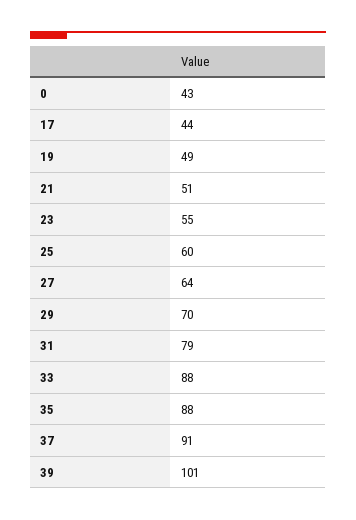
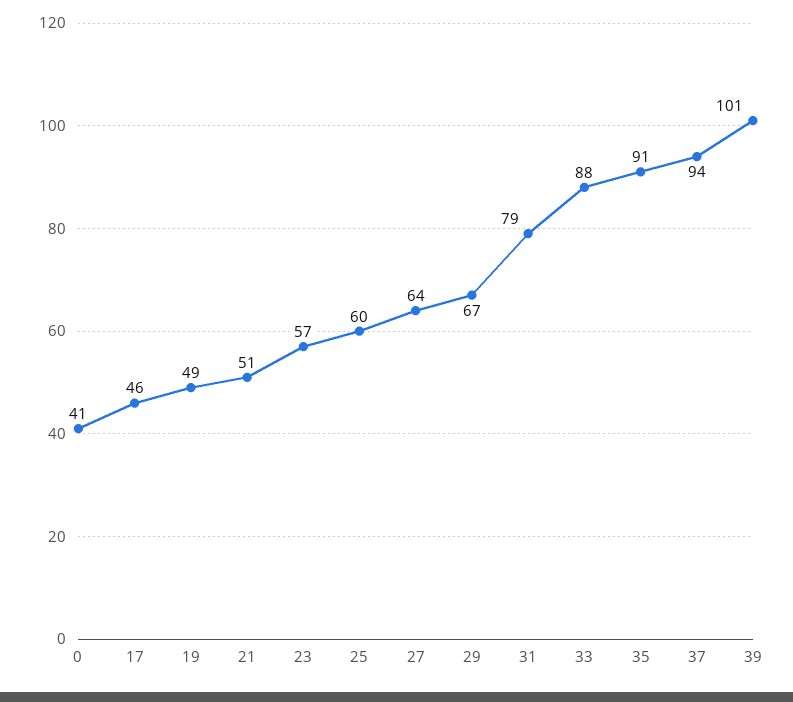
  {
-   "0": 43,
+   "0": 41,
-   "17": 44,
+   "17": 46,
    "19": 49,
    "21": 51,
-   "23": 55,
+   "23": 57,
    "25": 60,
    "27": 64,
-   "29": 70,
+   "29": 67,
    "31": 79,
    "33": 88,
-   "35": 88,
+   "35": 91,
-   "37": 91,
+   "37": 94,
    "39": 101
  }

